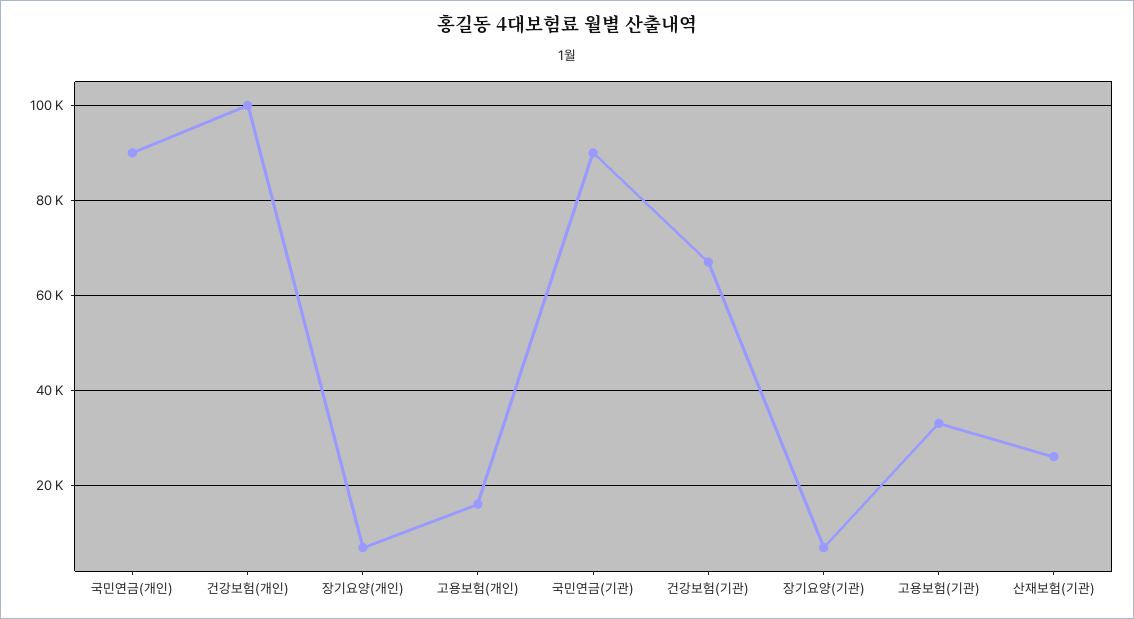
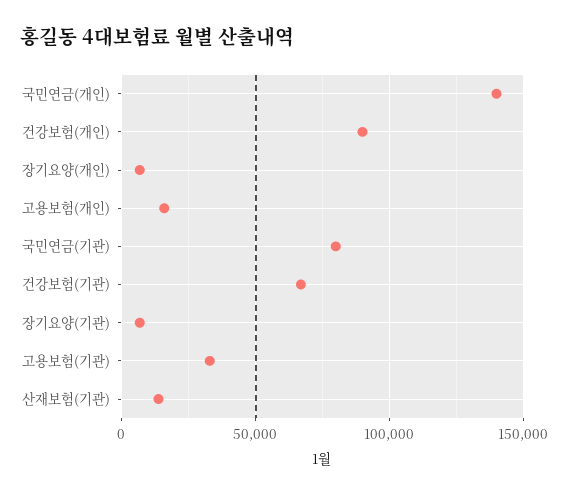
  {
-   "국민연금(개인)": 90000,
+   "국민연금(개인)": 140000,
-   "건강보험(개인)": 100000,
+   "건강보험(개인)": 90000,
    "장기요양(개인)": 6000,
    "고용보험(개인)": 16000,
-   "국민연금(기관)": 90000,
+   "국민연금(기관)": 80000,
    "건강보험(기관)": 68000,
    "장기요양(기관)": 6000,
    "고용보험(기관)": 34000,
-   "산재보험(기관)": 26000
+   "산재보험(기관)": 15000
  }

